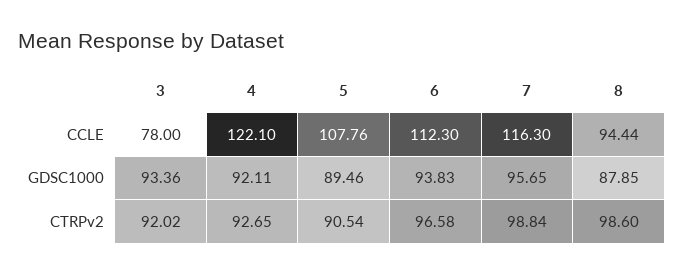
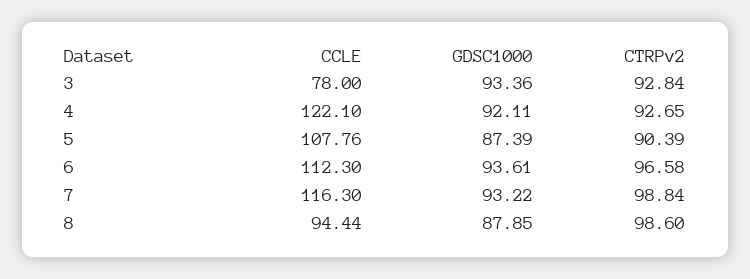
  {
    "3": {
      "CCLE": 78,
      "GDSC1000": 93.36,
-     "CTRPv2": 92.02
+     "CTRPv2": 92.84
    },
    "4": {
      "CCLE": 122.1,
      "GDSC1000": 92.11,
      "CTRPv2": 92.65
    },
    "5": {
      "CCLE": 107.76,
-     "GDSC1000": 89.46,
+     "GDSC1000": 87.39,
-     "CTRPv2": 90.54
+     "CTRPv2": 90.39
    },
    "6": {
      "CCLE": 112.3,
-     "GDSC1000": 93.83,
+     "GDSC1000": 93.61,
      "CTRPv2": 96.58
    },
    "7": {
      "CCLE": 116.3,
-     "GDSC1000": 95.65,
+     "GDSC1000": 93.22,
      "CTRPv2": 98.84
    },
    "8": {
      "CCLE": 94.44,
      "GDSC1000": 87.85,
      "CTRPv2": 98.6
    }
  }

